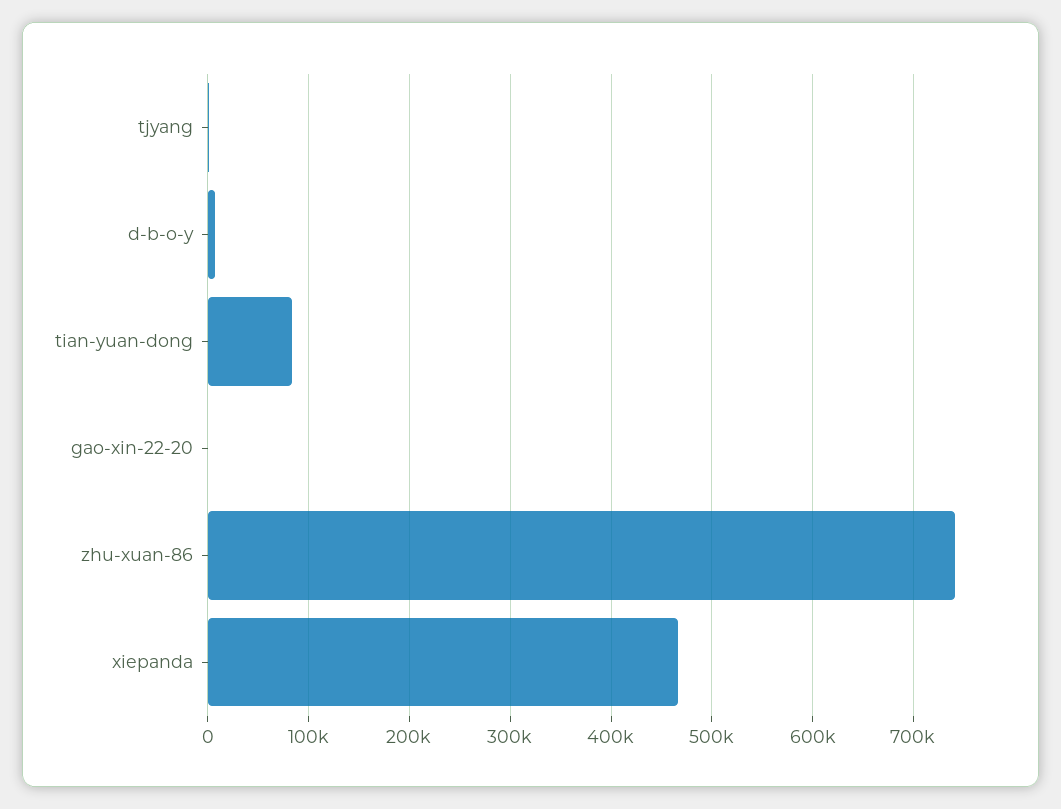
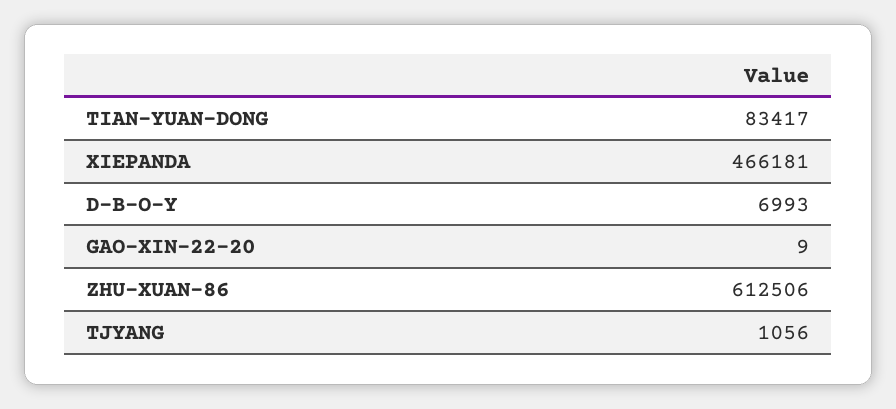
  {
    "tjyang": 1056,
    "d-b-o-y": 6993,
    "tian-yuan-dong": 83417,
    "gao-xin-22-20": 9,
-   "zhu-xuan-86": 740000,
+   "zhu-xuan-86": 612506,
    "xiepanda": 466181
  }

